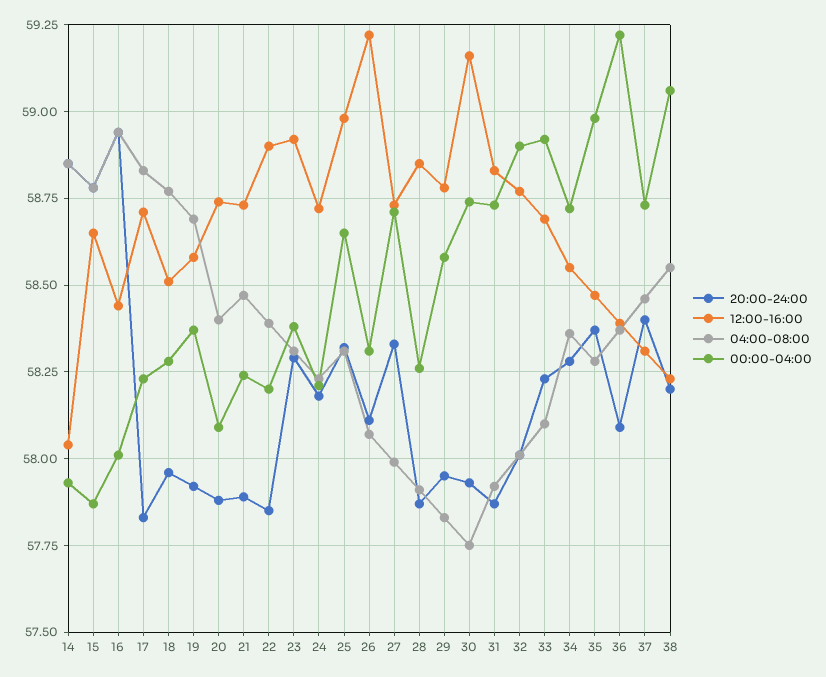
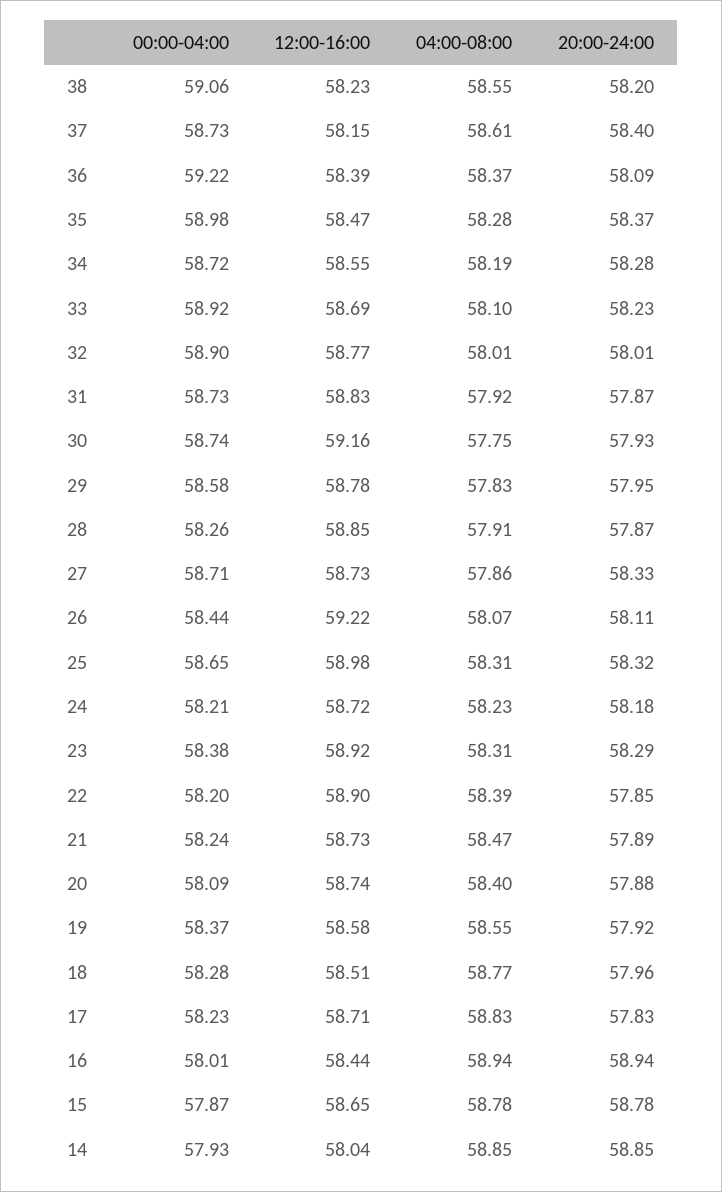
  {
    "20:00-24:00": {
      "14": 58.85,
      "15": 58.78,
      "16": 58.94,
      "17": 57.83,
      "18": 57.96,
      "19": 57.92,
      "20": 57.88,
      "21": 57.89,
      "22": 57.85,
      "23": 58.29,
      "24": 58.18,
      "25": 58.32,
      "26": 58.11,
      "27": 58.33,
      "28": 57.87,
      "29": 57.95,
      "30": 57.93,
      "31": 57.87,
      "32": 58.01,
      "33": 58.23,
      "34": 58.28,
      "35": 58.37,
      "36": 58.09,
      "37": 58.4,
      "38": 58.2
    },
    "12:00-16:00": {
      "14": 58.04,
      "15": 58.65,
      "16": 58.44,
      "17": 58.71,
      "18": 58.51,
      "19": 58.58,
      "20": 58.74,
      "21": 58.73,
      "22": 58.9,
      "23": 58.92,
      "24": 58.72,
      "25": 58.98,
      "26": 59.22,
      "27": 58.73,
      "28": 58.85,
      "29": 58.78,
      "30": 59.16,
      "31": 58.83,
      "32": 58.77,
      "33": 58.69,
      "34": 58.55,
      "35": 58.47,
      "36": 58.39,
-     "37": 58.3,
+     "37": 58.15,
      "38": 58.23
    },
    "04:00-08:00": {
      "14": 58.85,
      "15": 58.78,
      "16": 58.94,
      "17": 58.83,
      "18": 58.77,
-     "19": 58.7,
+     "19": 58.55,
      "20": 58.4,
      "21": 58.47,
      "22": 58.39,
      "23": 58.31,
      "24": 58.23,
      "25": 58.31,
      "26": 58.07,
-     "27": 58,
+     "27": 57.86,
      "28": 57.91,
      "29": 57.83,
      "30": 57.75,
      "31": 57.92,
      "32": 58.01,
      "33": 58.1,
-     "34": 58.35,
+     "34": 58.19,
      "35": 58.28,
      "36": 58.37,
-     "37": 58.45,
+     "37": 58.61,
      "38": 58.55
    },
    "00:00-04:00": {
      "14": 57.93,
      "15": 57.87,
      "16": 58.01,
      "17": 58.23,
      "18": 58.28,
      "19": 58.37,
      "20": 58.09,
      "21": 58.24,
      "22": 58.2,
      "23": 58.38,
      "24": 58.21,
      "25": 58.65,
-     "26": 58.3,
+     "26": 58.44,
      "27": 58.71,
      "28": 58.26,
      "29": 58.58,
      "30": 58.74,
      "31": 58.73,
      "32": 58.9,
      "33": 58.92,
      "34": 58.72,
      "35": 58.98,
      "36": 59.22,
      "37": 58.73,
      "38": 59.06
    }
  }

